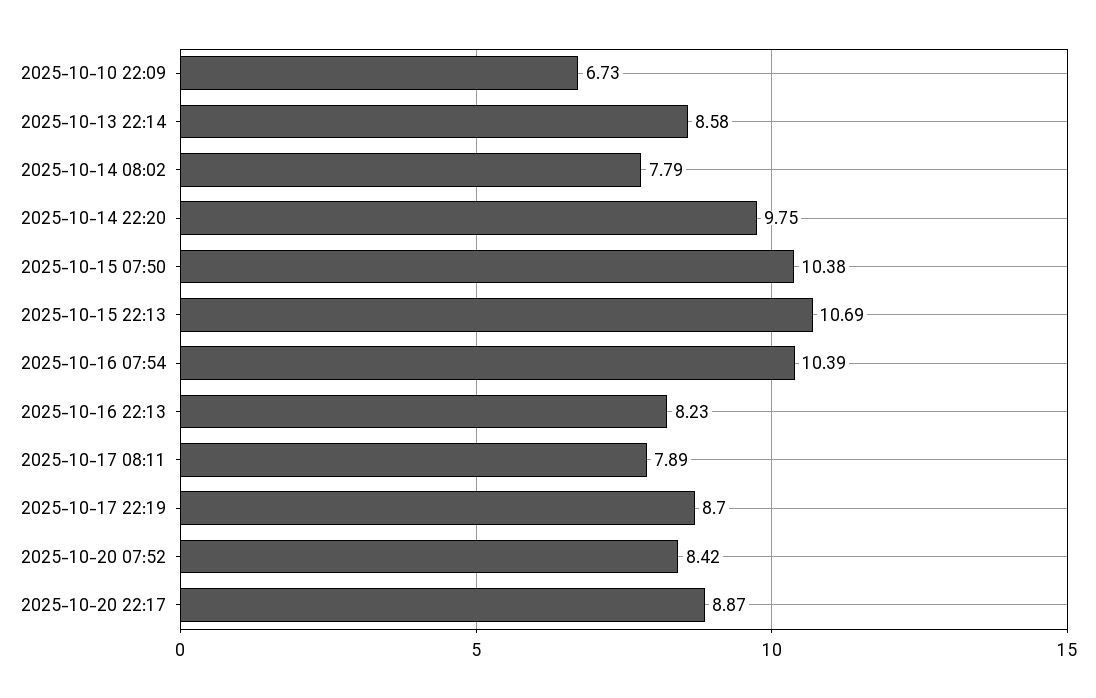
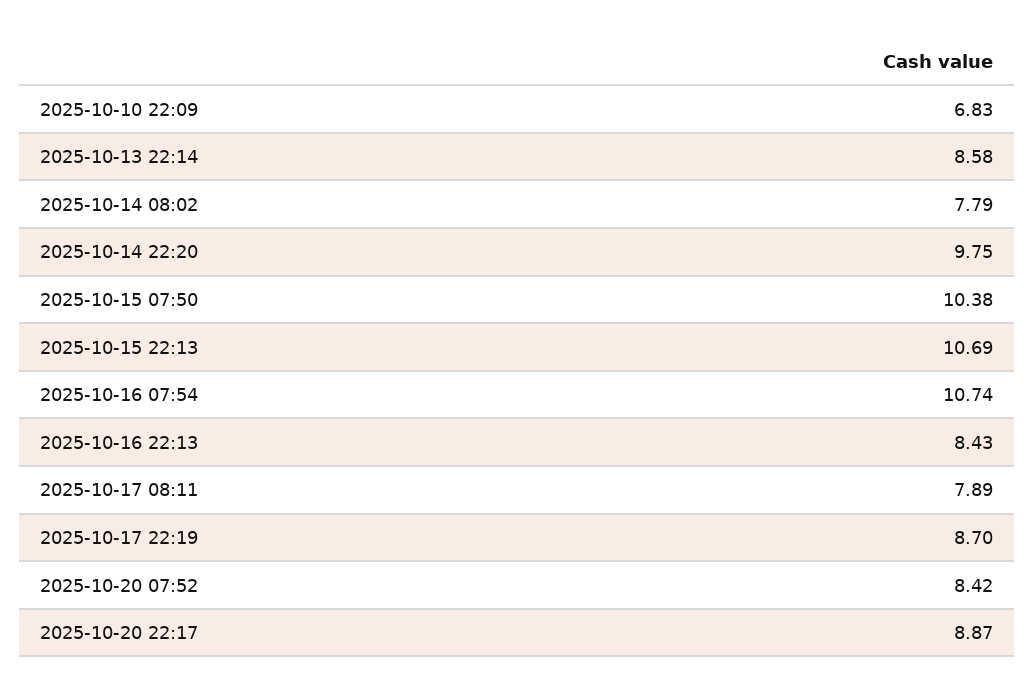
  {
-   "2025-10-10 22:09": 6.73,
+   "2025-10-10 22:09": 6.83,
    "2025-10-13 22:14": 8.58,
    "2025-10-14 08:02": 7.79,
    "2025-10-14 22:20": 9.75,
    "2025-10-15 07:50": 10.38,
    "2025-10-15 22:13": 10.69,
-   "2025-10-16 07:54": 10.39,
+   "2025-10-16 07:54": 10.74,
-   "2025-10-16 22:13": 8.23,
+   "2025-10-16 22:13": 8.43,
    "2025-10-17 08:11": 7.89,
    "2025-10-17 22:19": 8.7,
    "2025-10-20 07:52": 8.42,
    "2025-10-20 22:17": 8.87
  }

